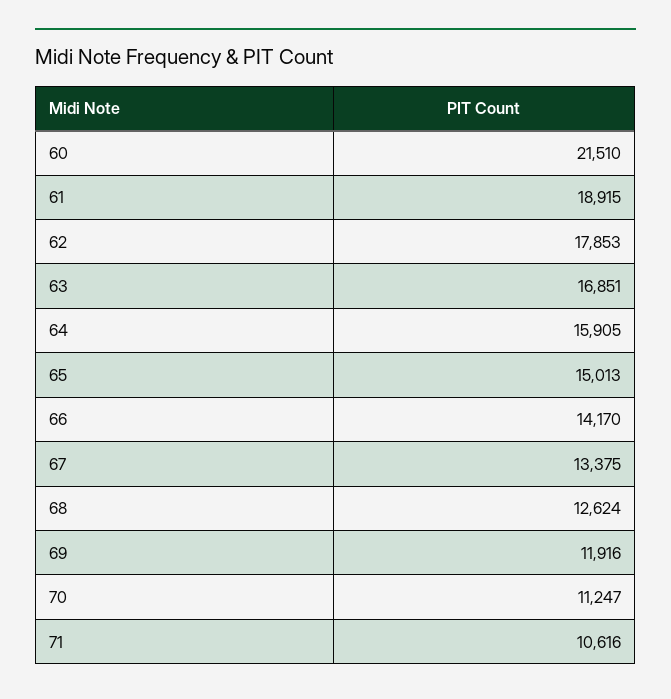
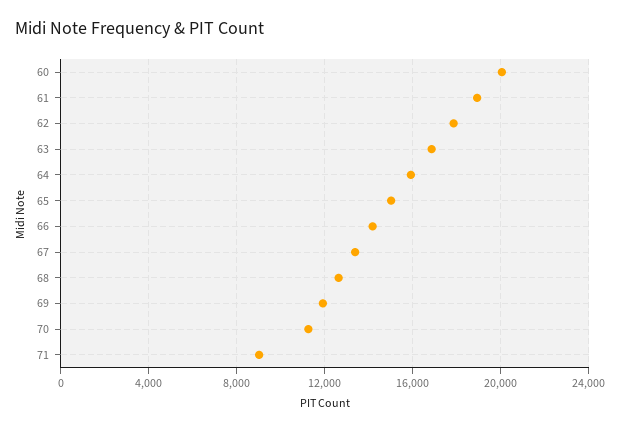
  {
-   "60": 21510,
+   "60": 20000,
    "61": 18915,
    "62": 17853,
    "63": 16851,
    "64": 15905,
    "65": 15013,
    "66": 14170,
    "67": 13375,
    "68": 12624,
    "69": 11916,
    "70": 11247,
-   "71": 10616
+   "71": 9000
  }

